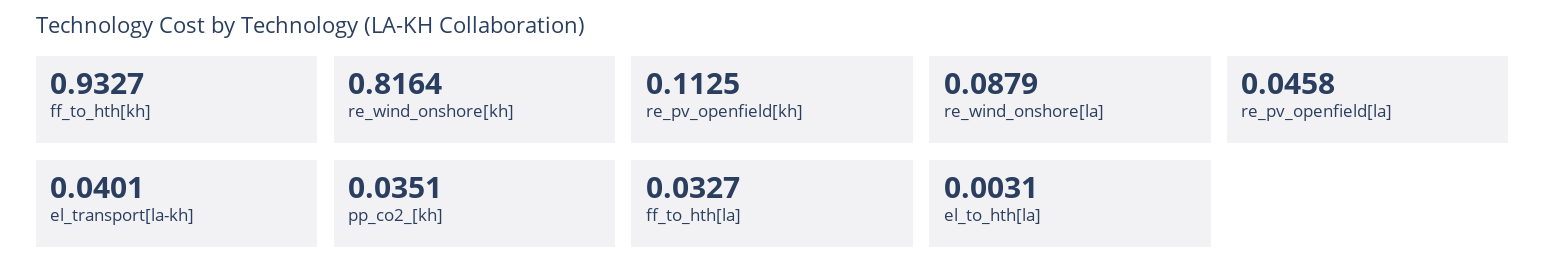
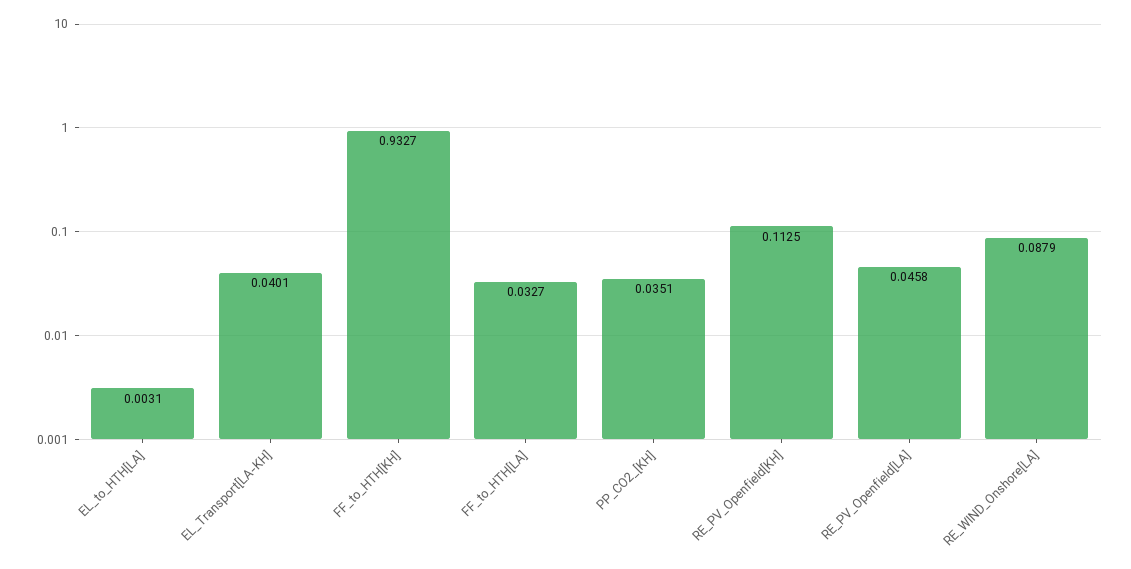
  {
    "ff_to_hth[kh]": 0.9327,
-   "re_wind_onshore[kh]": 0.8164,
    "re_pv_openfield[kh]": 0.1125,
    "re_wind_onshore[la]": 0.0879,
    "re_pv_openfield[la]": 0.0458,
    "el_transport[la-kh]": 0.0401,
    "pp_co2_[kh]": 0.0351,
    "ff_to_hth[la]": 0.0327,
    "el_to_hth[la]": 0.0031
  }

